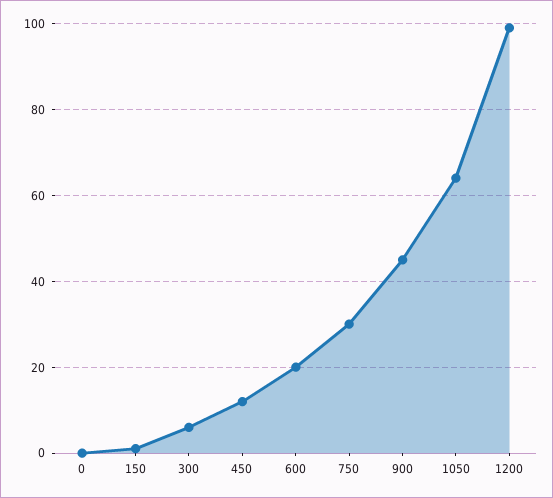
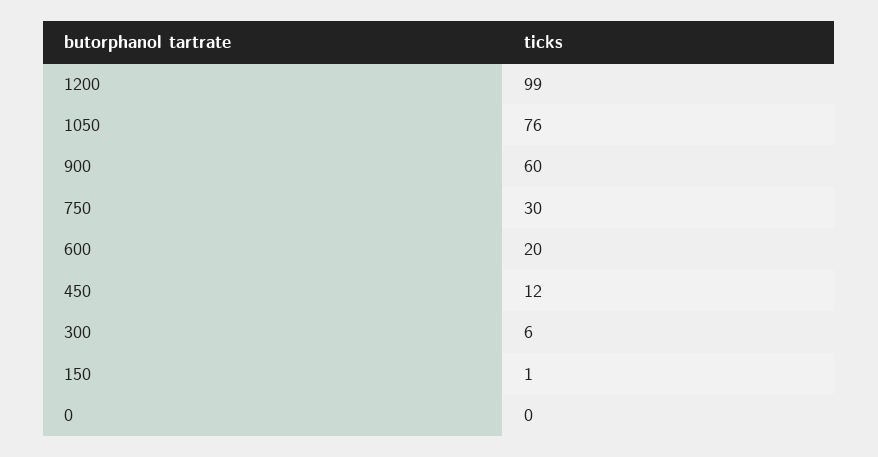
  {
    "0": 0,
    "150": 1,
    "300": 6,
    "450": 12,
    "600": 20,
    "750": 30,
-   "900": 45,
+   "900": 60,
-   "1050": 65,
+   "1050": 76,
    "1200": 99
  }

